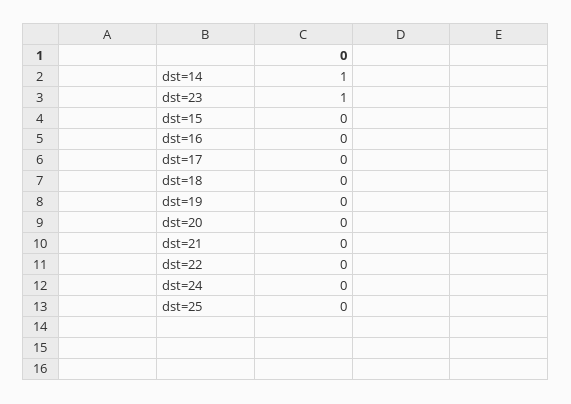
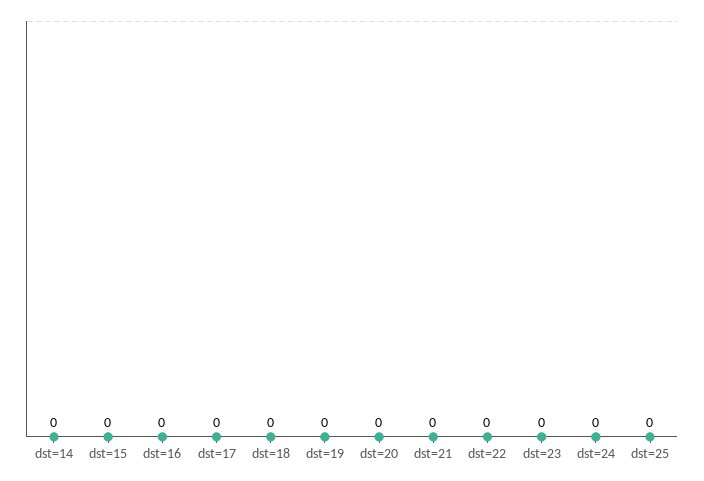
  {
-   "dst=14": 1,
+   "dst=14": 0,
-   "dst=23": 1,
+   "dst=23": 0,
    "dst=15": 0,
    "dst=16": 0,
    "dst=17": 0,
    "dst=18": 0,
    "dst=19": 0,
    "dst=20": 0,
    "dst=21": 0,
    "dst=22": 0,
    "dst=24": 0,
    "dst=25": 0
  }

